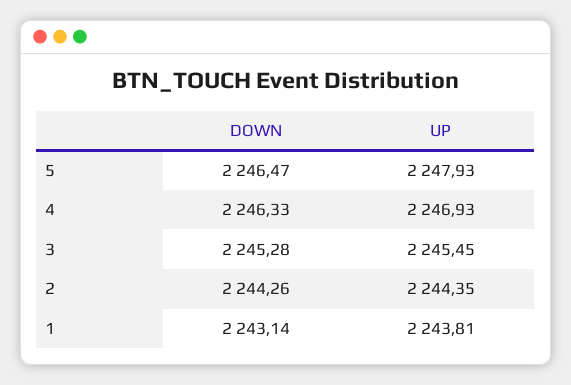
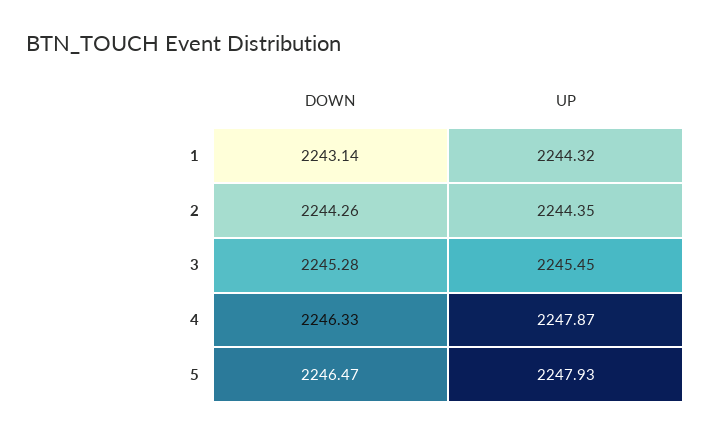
  {
    "DOWN": {
      "5": 2246.47,
      "4": 2246.33,
      "3": 2245.28,
      "2": 2244.26,
      "1": 2243.14
    },
    "UP": {
      "5": 2247.93,
-     "4": 2246.93,
+     "4": 2247.87,
      "3": 2245.45,
      "2": 2244.35,
-     "1": 2243.81
+     "1": 2244.32
    }
  }

